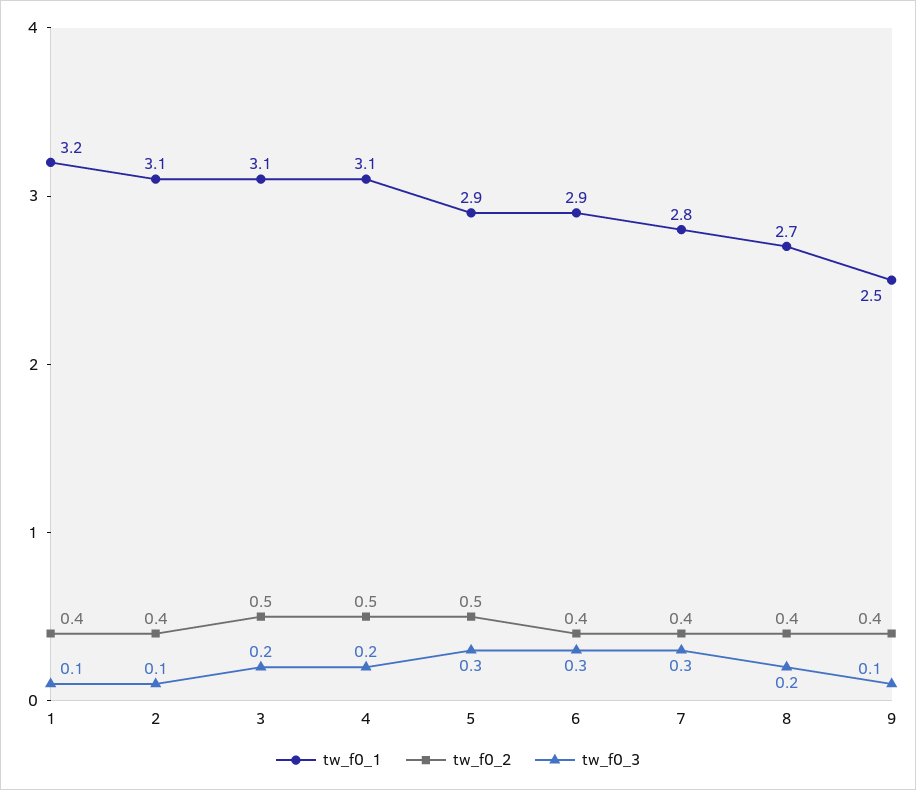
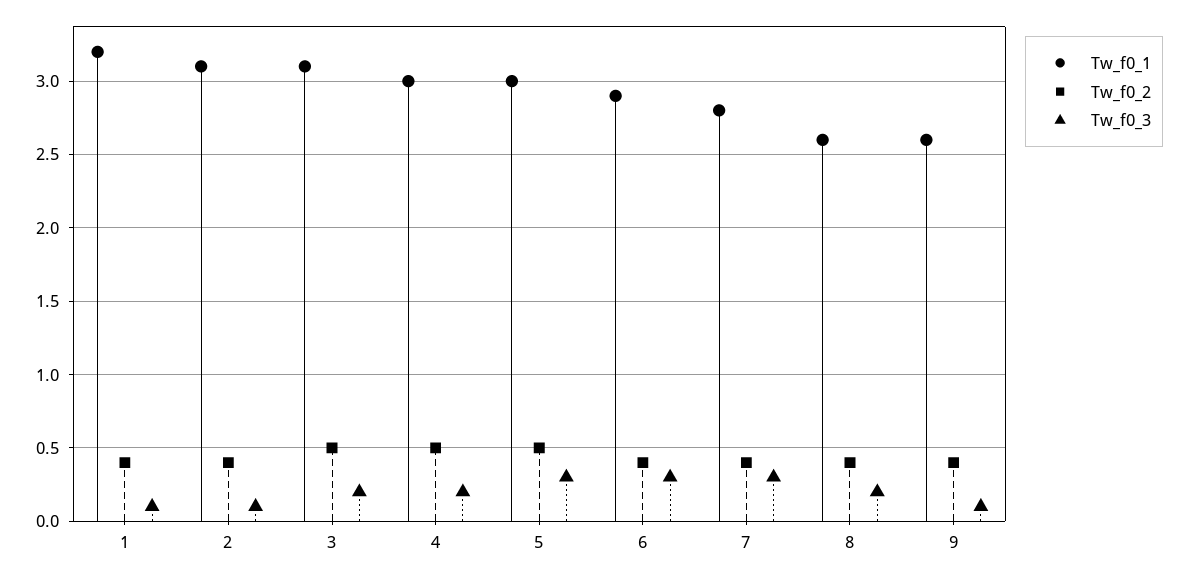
  {
    "tw_f0_1": {
      "1": 3.2,
      "2": 3.1,
      "3": 3.1,
-     "4": 3.1,
+     "4": 3,
-     "5": 2.9,
+     "5": 3,
      "6": 2.9,
      "7": 2.8,
-     "8": 2.7,
+     "8": 2.6,
-     "9": 2.5
+     "9": 2.6
    },
    "tw_f0_2": {
      "1": 0.4,
      "2": 0.4,
      "3": 0.5,
      "4": 0.5,
      "5": 0.5,
      "6": 0.4,
      "7": 0.4,
      "8": 0.4,
      "9": 0.4
    },
    "tw_f0_3": {
      "1": 0.1,
      "2": 0.1,
      "3": 0.2,
      "4": 0.2,
      "5": 0.3,
      "6": 0.3,
      "7": 0.3,
      "8": 0.2,
      "9": 0.1
    }
  }

